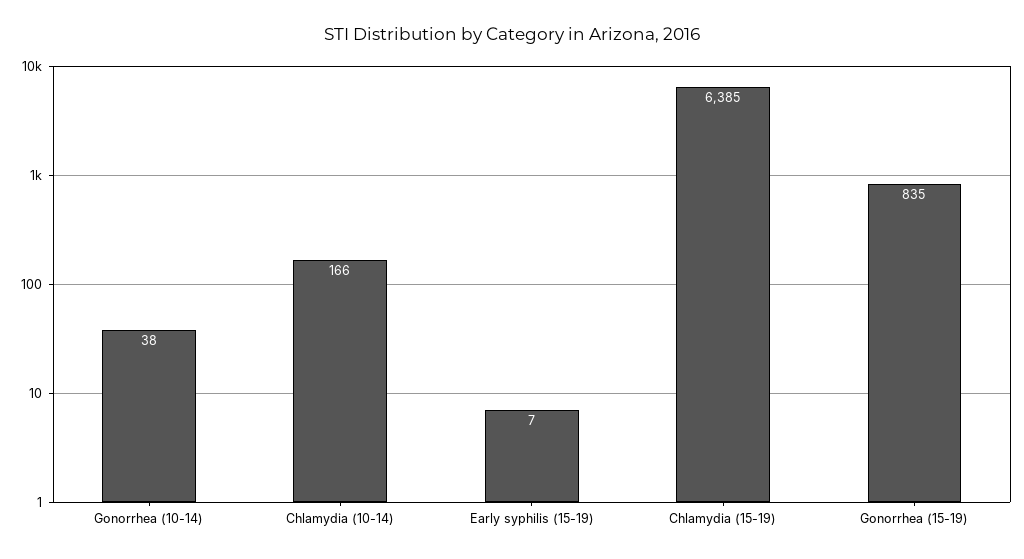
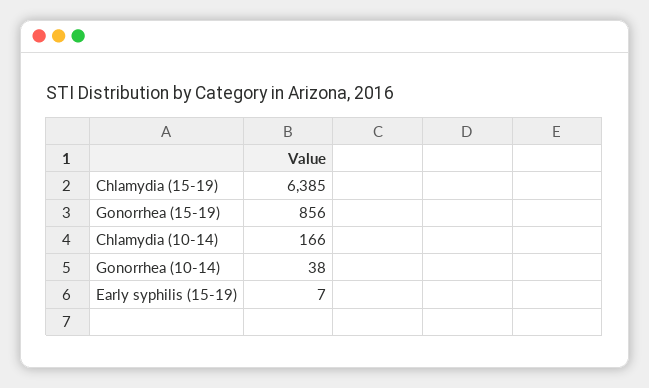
  {
    "Gonorrhea (10-14)": 38,
    "Chlamydia (10-14)": 166,
    "Early syphilis (15-19)": 7,
    "Chlamydia (15-19)": 6385,
-   "Gonorrhea (15-19)": 835
+   "Gonorrhea (15-19)": 856
  }

